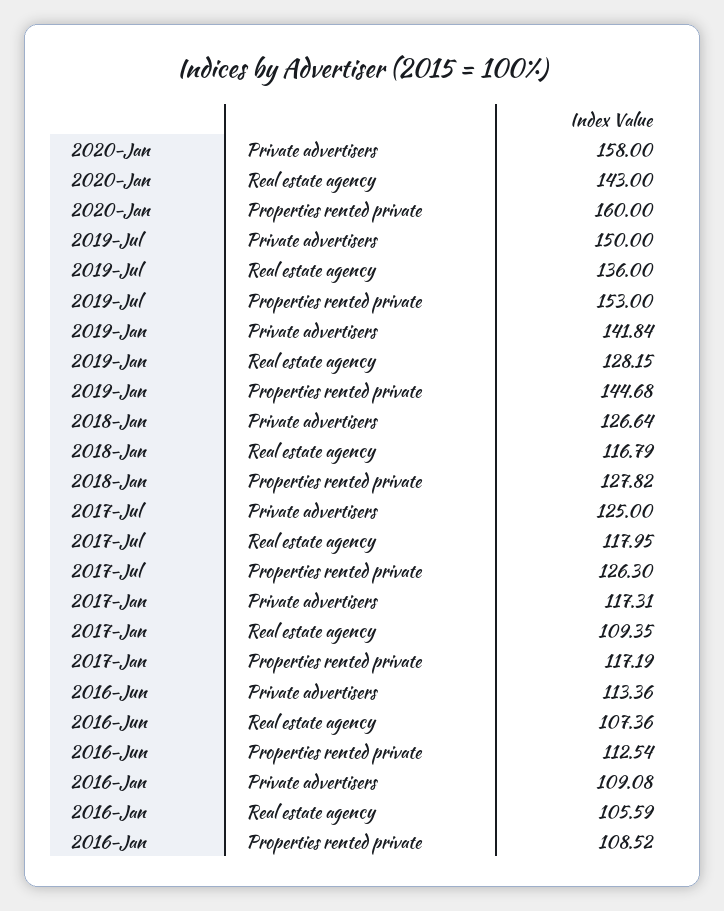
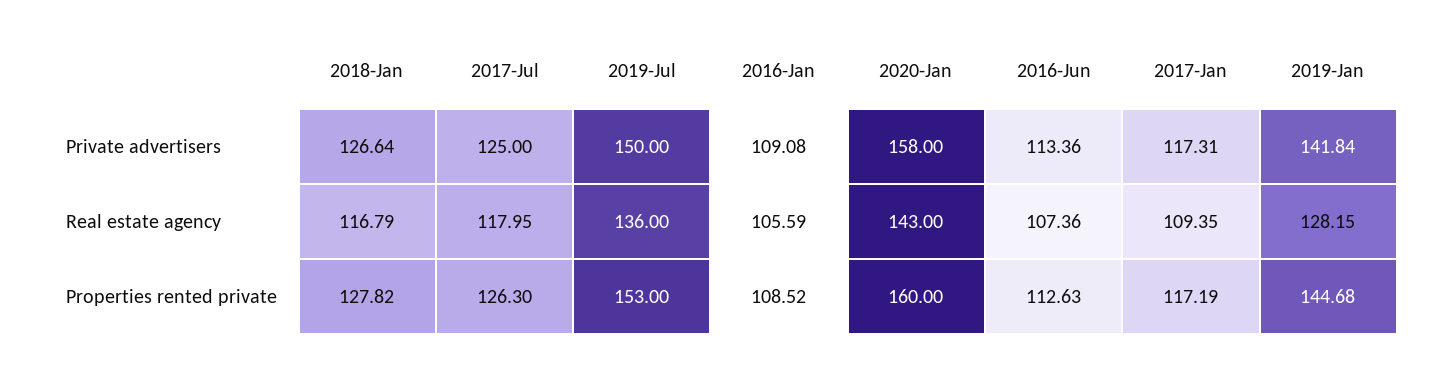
  {
    "2020-Jan": {
      "Private advertisers": 158,
      "Real estate agency": 143,
      "Properties rented private": 160
    },
    "2019-Jul": {
      "Private advertisers": 150,
      "Real estate agency": 136,
      "Properties rented private": 153
    },
    "2019-Jan": {
      "Private advertisers": 141.84,
      "Real estate agency": 128.15,
      "Properties rented private": 144.68
    },
    "2018-Jan": {
      "Private advertisers": 126.64,
      "Real estate agency": 116.79,
      "Properties rented private": 127.82
    },
    "2017-Jul": {
      "Private advertisers": 125,
      "Real estate agency": 117.95,
      "Properties rented private": 126.3
    },
    "2017-Jan": {
      "Private advertisers": 117.31,
      "Real estate agency": 109.35,
      "Properties rented private": 117.19
    },
    "2016-Jun": {
      "Private advertisers": 113.36,
      "Real estate agency": 107.36,
-     "Properties rented private": 112.54
+     "Properties rented private": 112.63
    },
    "2016-Jan": {
      "Private advertisers": 109.08,
      "Real estate agency": 105.59,
      "Properties rented private": 108.52
    }
  }

